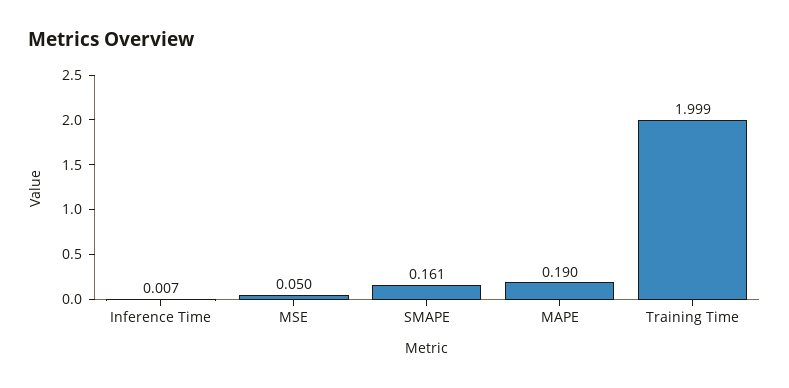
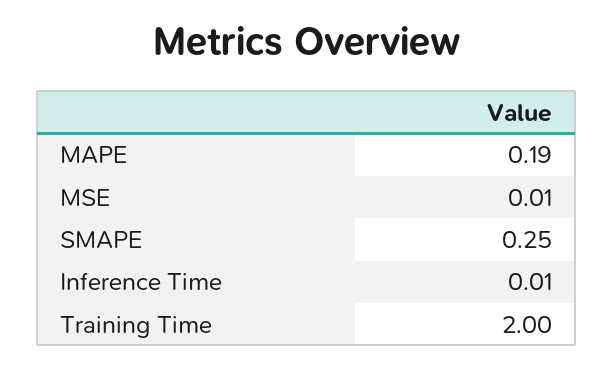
  {
    "Inference Time": 0.007,
-   "MSE": 0.05,
+   "MSE": 0.01,
-   "SMAPE": 0.161,
+   "SMAPE": 0.25,
    "MAPE": 0.19,
    "Training Time": 1.999
  }

